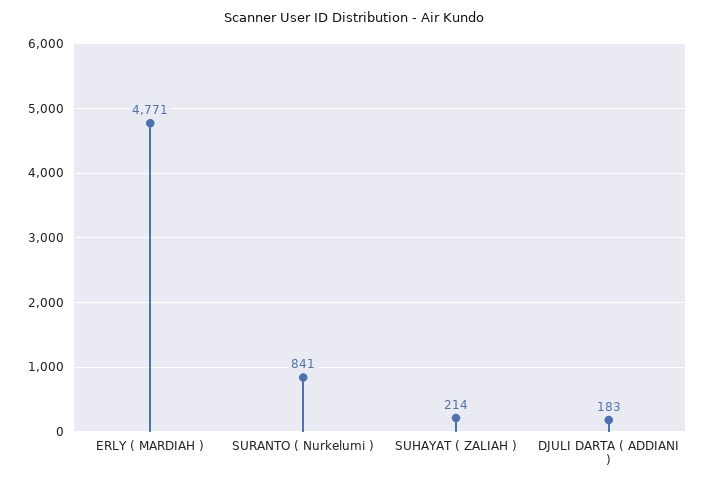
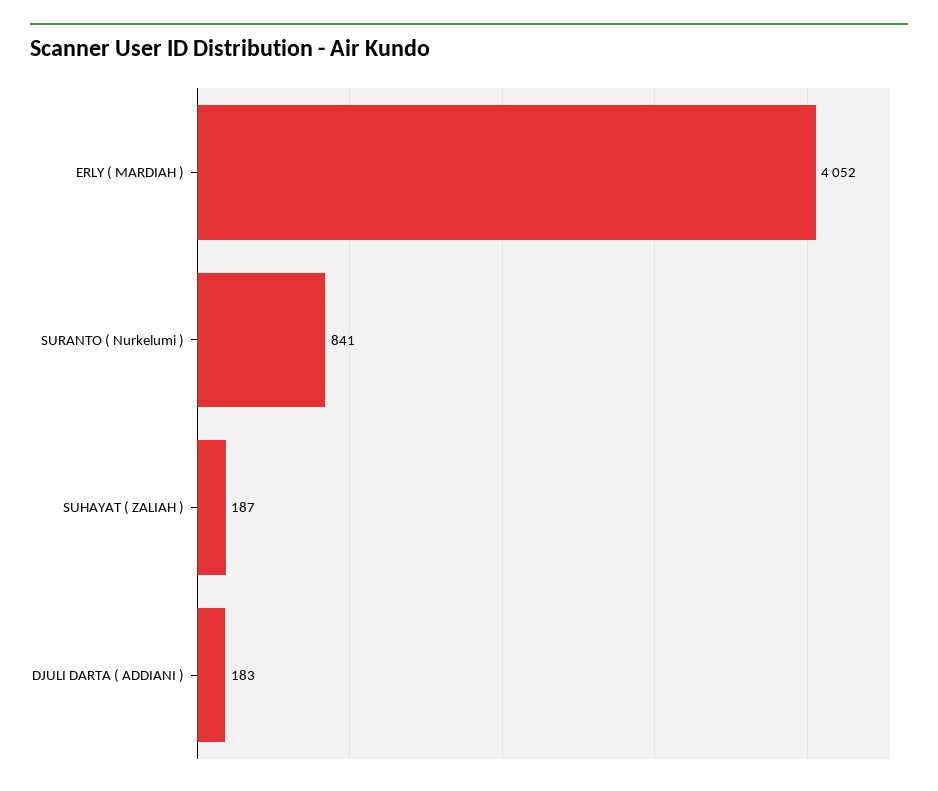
  {
-   "ERLY ( MARDIAH )": 4771,
+   "ERLY ( MARDIAH )": 4052,
    "SURANTO ( Nurkelumi )": 841,
-   "SUHAYAT ( ZALIAH )": 214,
+   "SUHAYAT ( ZALIAH )": 187,
    "DJULI DARTA ( ADDIANI )": 183
  }

